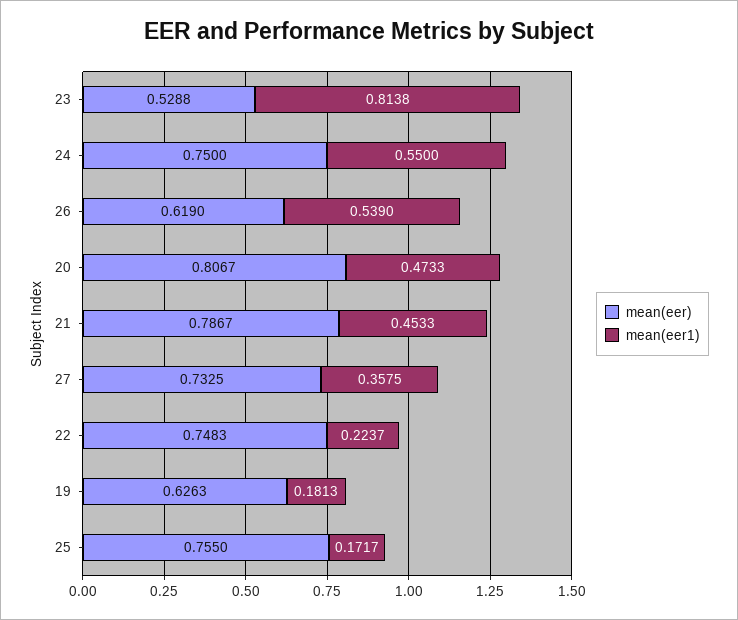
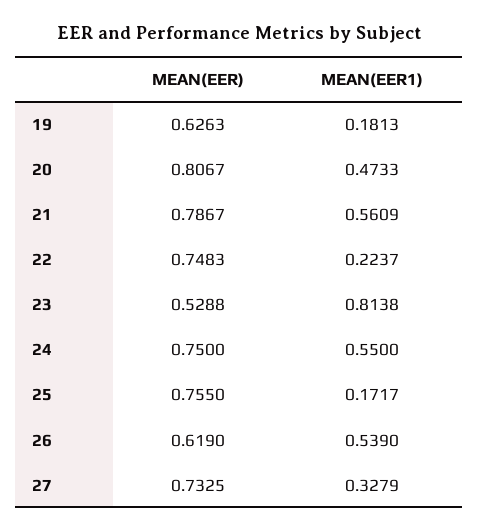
  {
    "mean(eer)": {
      "23": 0.5288,
      "24": 0.75,
      "26": 0.619,
      "20": 0.8067,
      "21": 0.7867,
      "27": 0.7325,
      "22": 0.7483,
      "19": 0.6263,
      "25": 0.755
    },
    "mean(eer1)": {
      "23": 0.8138,
      "24": 0.55,
      "26": 0.539,
      "20": 0.4733,
-     "21": 0.4533,
+     "21": 0.5609,
-     "27": 0.3575,
+     "27": 0.3279,
      "22": 0.2237,
      "19": 0.1813,
      "25": 0.1717
    }
  }

